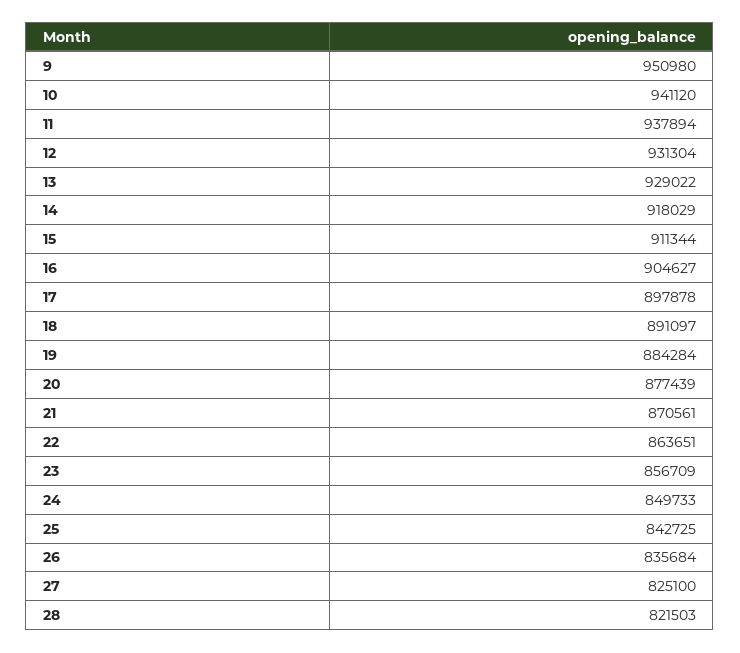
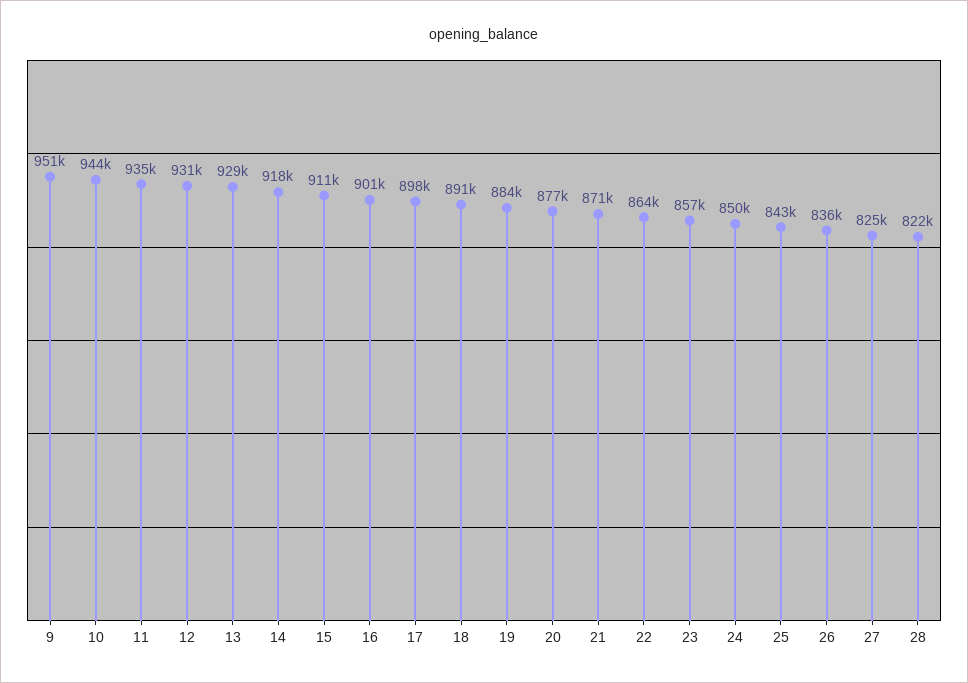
  {
    "9": 950980,
-   "10": 941120,
+   "10": 944000,
-   "11": 937894,
+   "11": 935000,
    "12": 931304,
    "13": 929022,
    "14": 918029,
    "15": 911344,
-   "16": 904627,
+   "16": 901000,
    "17": 897878,
    "18": 891097,
    "19": 884284,
    "20": 877439,
    "21": 870561,
    "22": 863651,
    "23": 856709,
    "24": 849733,
    "25": 842725,
    "26": 835684,
    "27": 825100,
    "28": 821503
  }

